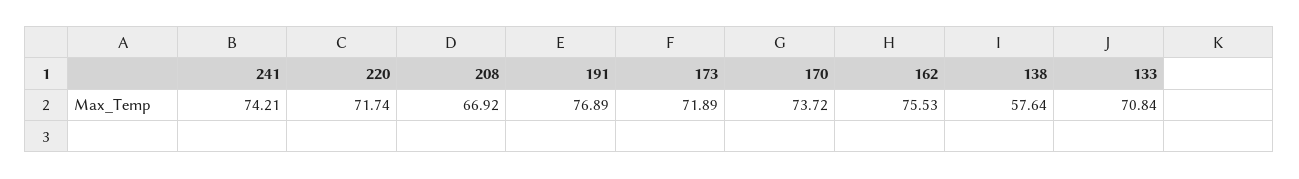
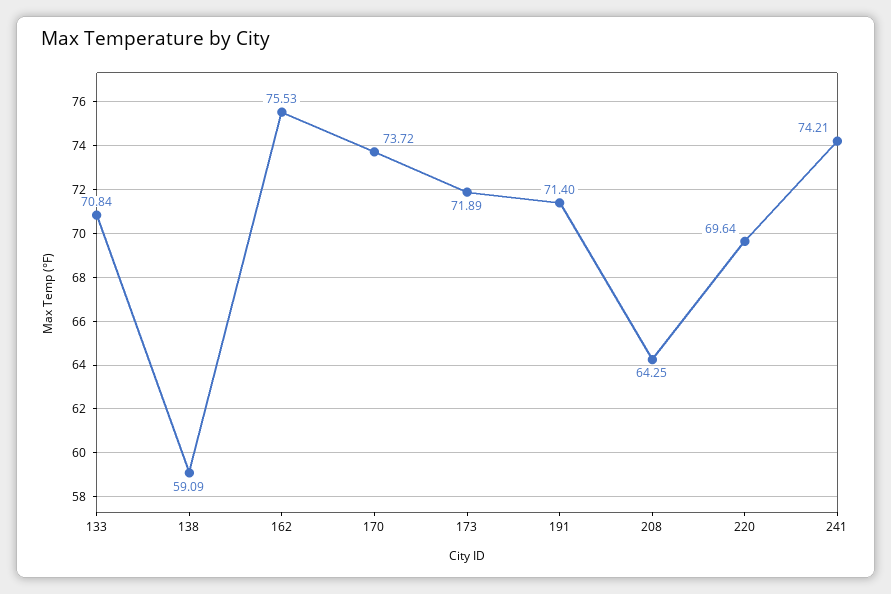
  {
    "241": 74.21,
-   "220": 71.74,
+   "220": 69.64,
-   "208": 66.92,
+   "208": 64.25,
-   "191": 76.89,
+   "191": 71.4,
    "173": 71.89,
    "170": 73.72,
    "162": 75.53,
-   "138": 57.64,
+   "138": 59.09,
    "133": 70.84
  }

